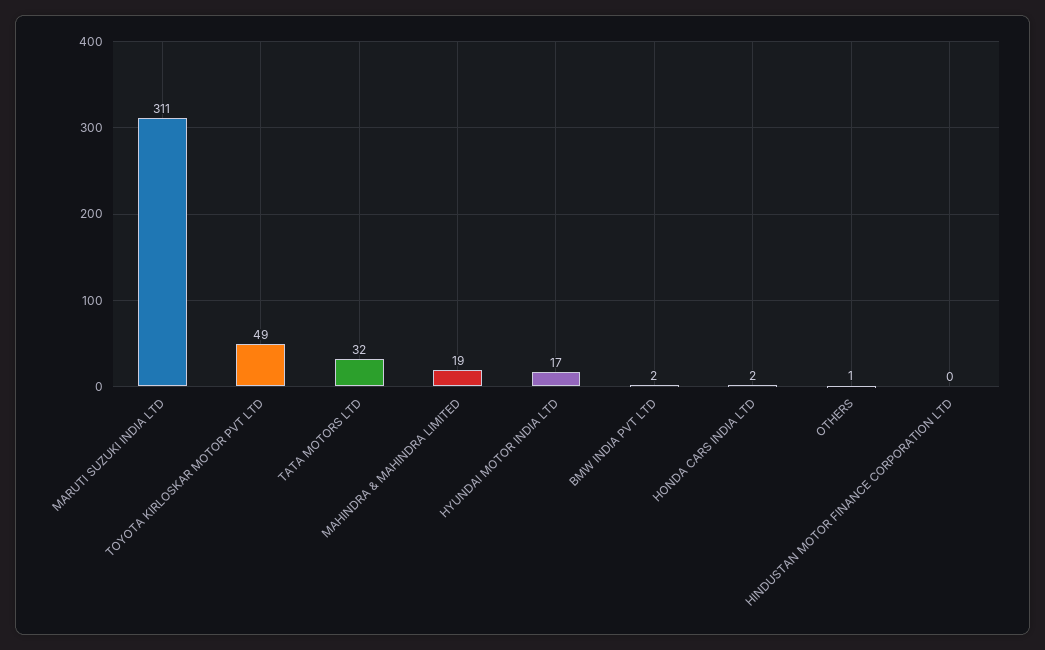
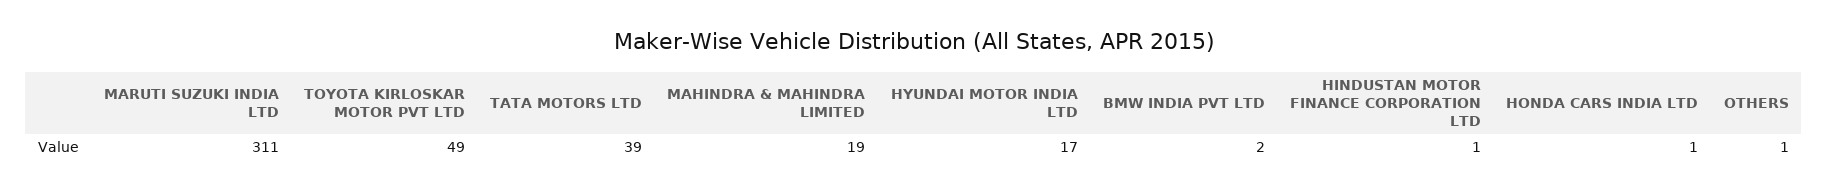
  {
    "MARUTI SUZUKI INDIA LTD": 311,
    "TOYOTA KIRLOSKAR MOTOR PVT LTD": 49,
-   "TATA MOTORS LTD": 32,
+   "TATA MOTORS LTD": 39,
    "MAHINDRA & MAHINDRA LIMITED": 19,
    "HYUNDAI MOTOR INDIA LTD": 17,
    "BMW INDIA PVT LTD": 2,
-   "HONDA CARS INDIA LTD": 2,
+   "HONDA CARS INDIA LTD": 1,
    "OTHERS": 1,
-   "HINDUSTAN MOTOR FINANCE CORPORATION LTD": 0
+   "HINDUSTAN MOTOR FINANCE CORPORATION LTD": 1
  }

